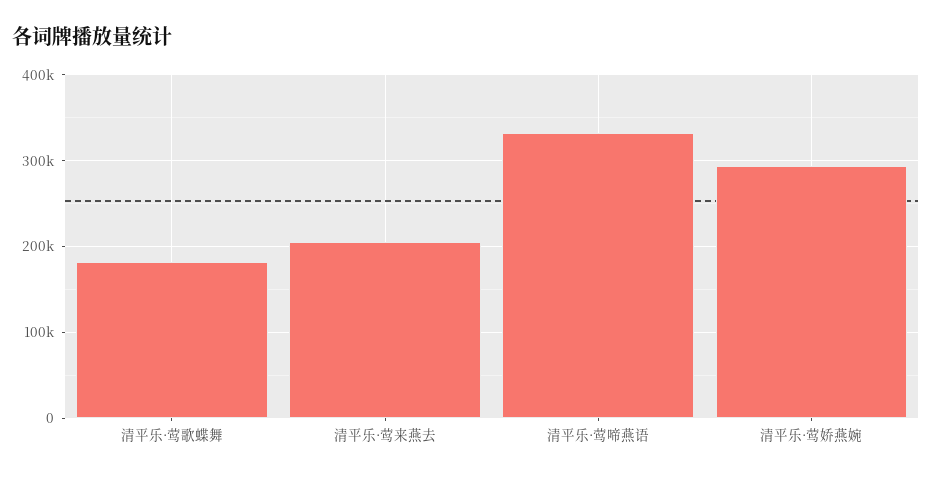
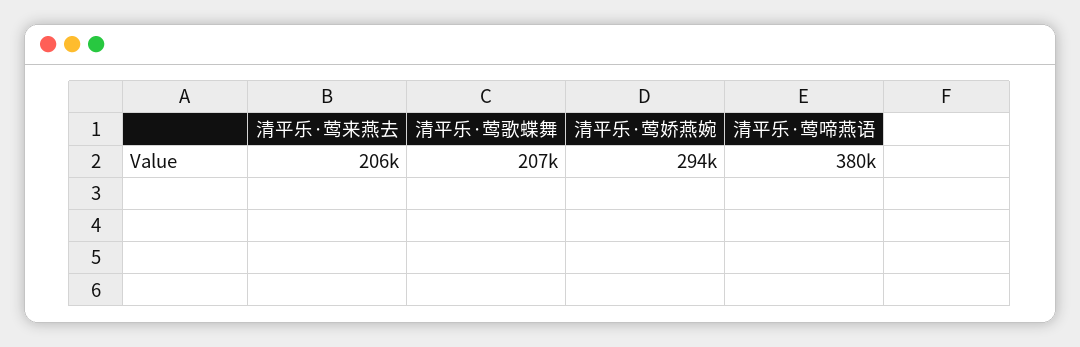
  {
-   "清平乐·莺歌蝶舞": 180000,
+   "清平乐·莺歌蝶舞": 207000,
    "清平乐·莺来燕去": 206000,
-   "清平乐·莺啼燕语": 330000,
+   "清平乐·莺啼燕语": 380000,
    "清平乐·莺娇燕婉": 294000
  }

